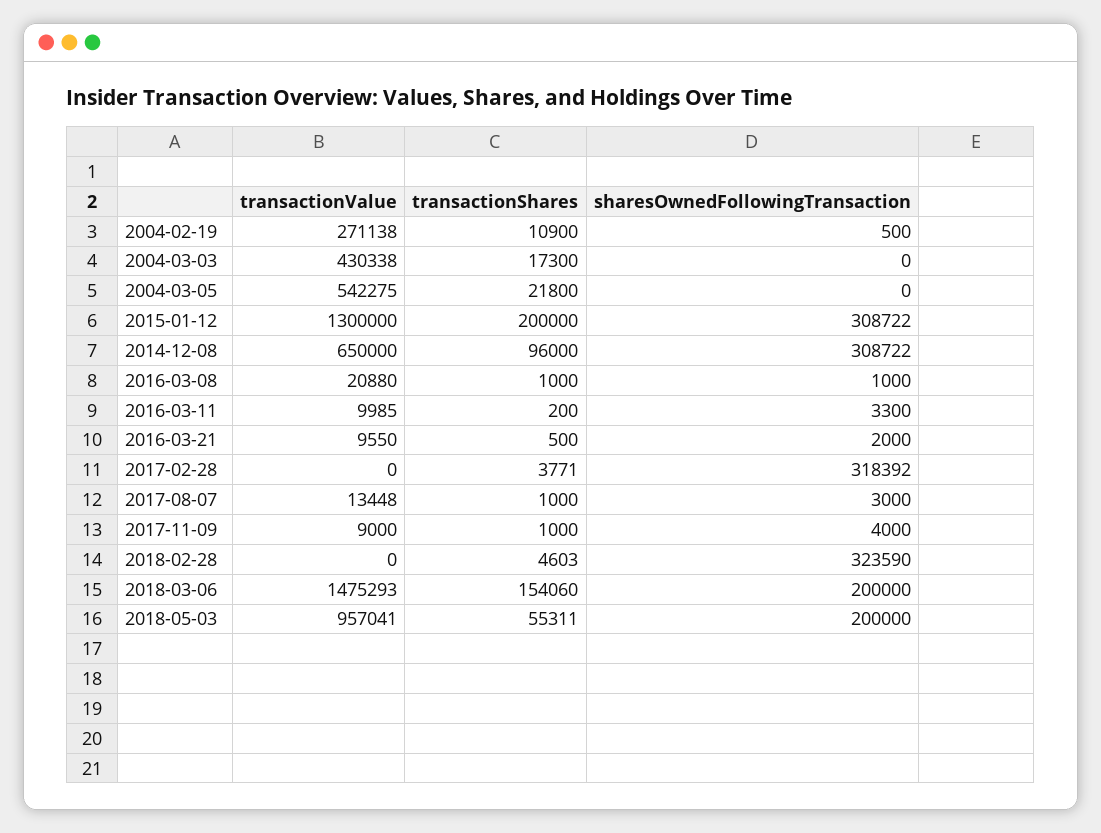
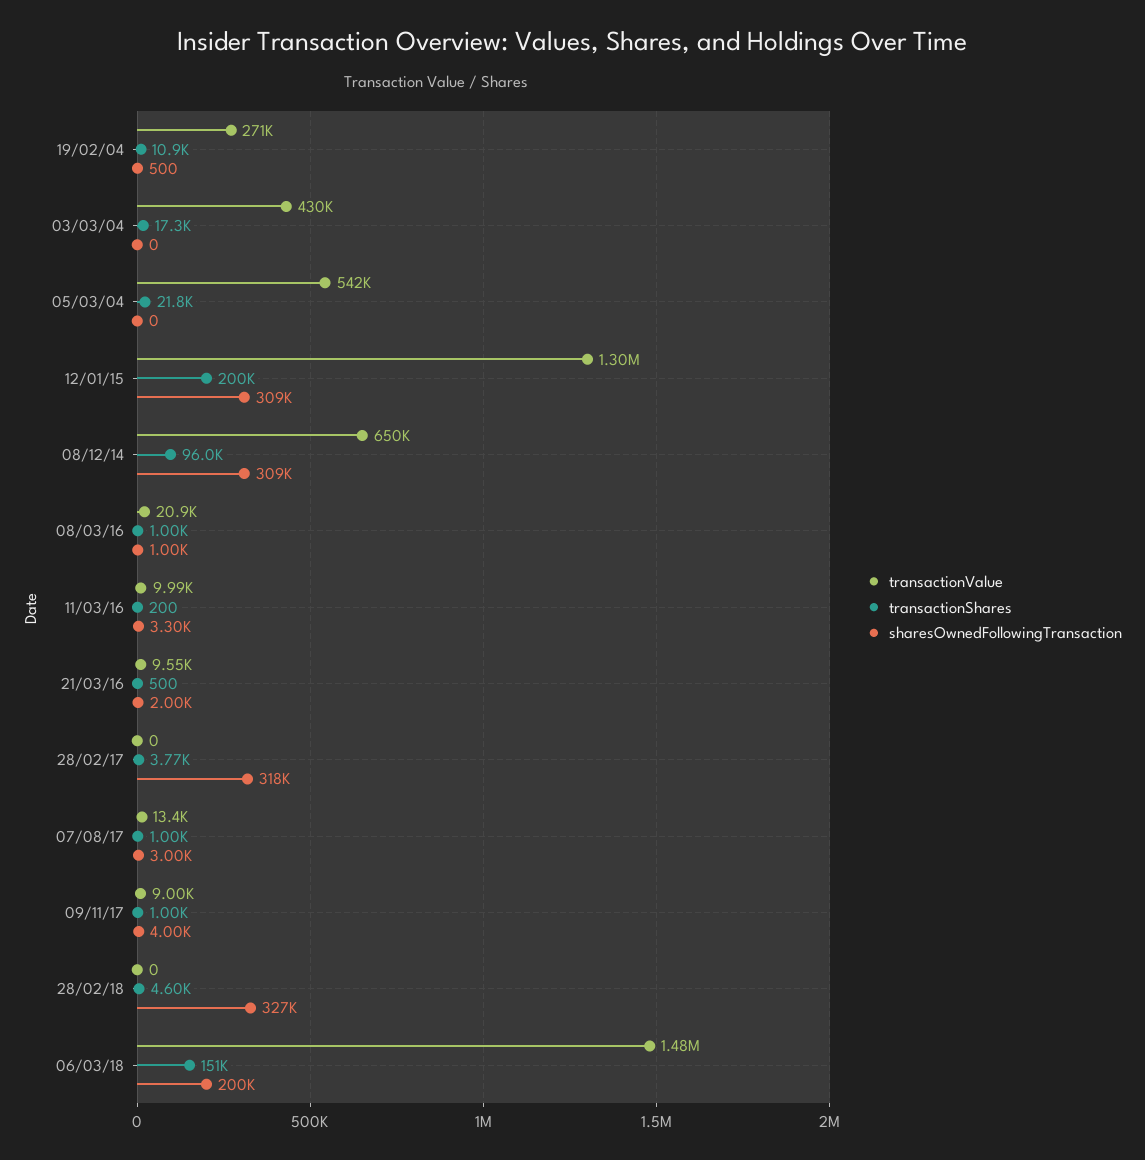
  {
    "transactionValue": {
      "2004-02-19": 271138,
      "2004-03-03": 430338,
      "2004-03-05": 542275,
      "2015-01-12": 1300000,
      "2014-12-08": 650000,
      "2016-03-08": 20880,
      "2016-03-11": 9985,
      "2016-03-21": 9550,
      "2017-02-28": 0,
      "2017-08-07": 13448,
      "2017-11-09": 9000,
      "2018-02-28": 0,
-     "2018-03-06": 1475293,
+     "2018-03-06": 1475293
-     "2018-05-03": 957041
    },
    "transactionShares": {
      "2004-02-19": 10900,
      "2004-03-03": 17300,
      "2004-03-05": 21800,
      "2015-01-12": 200000,
      "2014-12-08": 96000,
      "2016-03-08": 1000,
      "2016-03-11": 200,
      "2016-03-21": 500,
      "2017-02-28": 3771,
      "2017-08-07": 1000,
      "2017-11-09": 1000,
      "2018-02-28": 4603,
-     "2018-03-06": 154060,
+     "2018-03-06": 151000
-     "2018-05-03": 55311
    },
    "sharesOwnedFollowingTransaction": {
      "2004-02-19": 500,
      "2004-03-03": 0,
      "2004-03-05": 0,
      "2015-01-12": 308722,
      "2014-12-08": 308722,
      "2016-03-08": 1000,
      "2016-03-11": 3300,
      "2016-03-21": 2000,
      "2017-02-28": 318392,
      "2017-08-07": 3000,
      "2017-11-09": 4000,
-     "2018-02-28": 323590,
+     "2018-02-28": 327000,
-     "2018-03-06": 200000,
+     "2018-03-06": 200000
-     "2018-05-03": 200000
    }
  }

